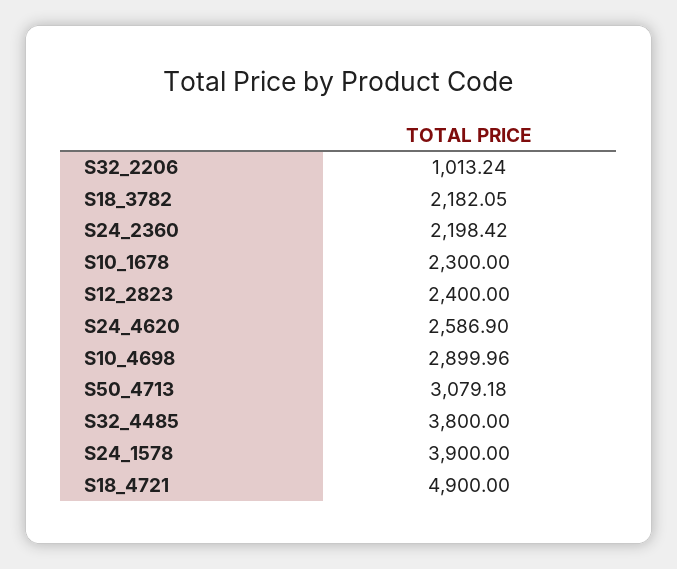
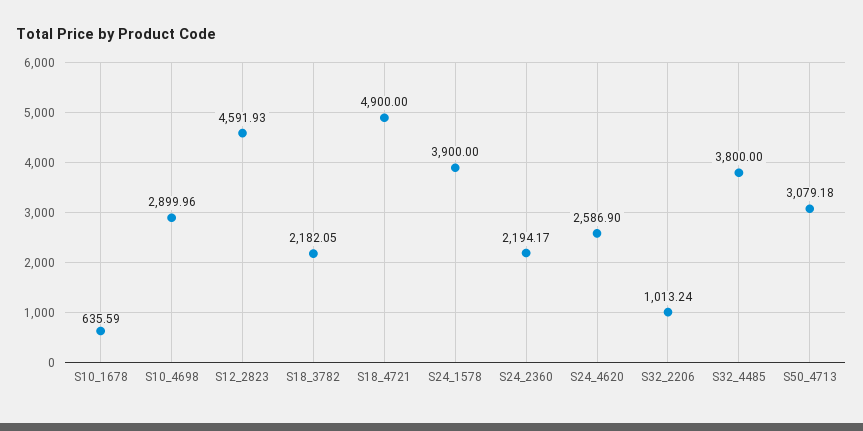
  {
    "S32_2206": 1013.24,
    "S18_3782": 2182.05,
-   "S24_2360": 2198.42,
+   "S24_2360": 2194.17,
-   "S10_1678": 2300,
+   "S10_1678": 635.59,
-   "S12_2823": 2400,
+   "S12_2823": 4591.93,
    "S24_4620": 2586.9,
    "S10_4698": 2899.96,
    "S50_4713": 3079.18,
    "S32_4485": 3800,
    "S24_1578": 3900,
    "S18_4721": 4900
  }

